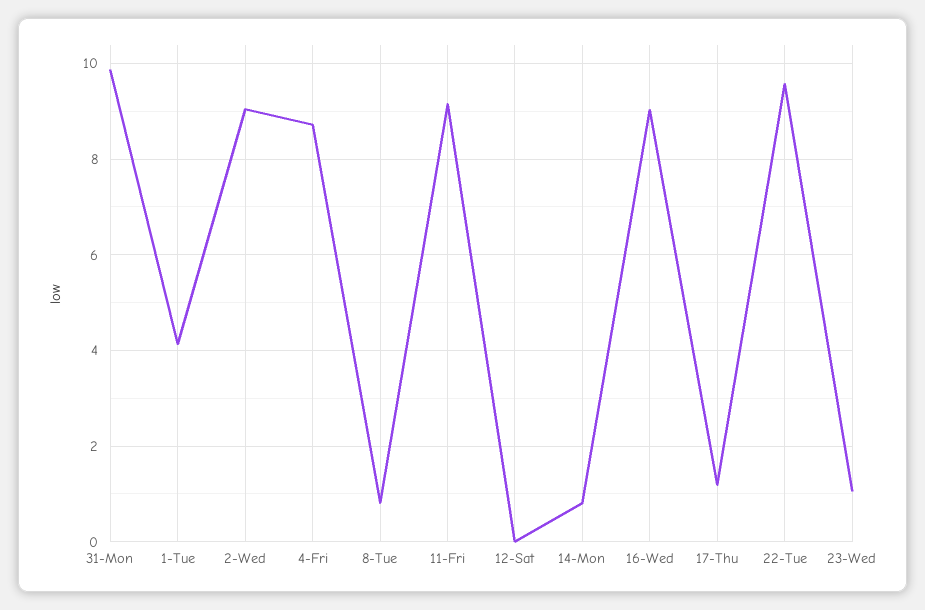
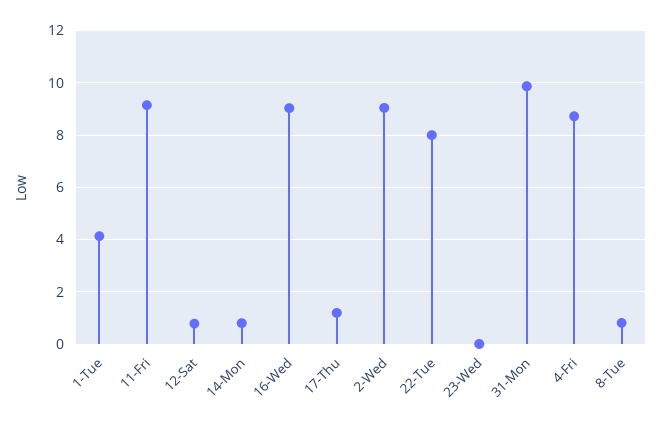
  {
    "31-Mon": 9.8,
    "1-Tue": 4.2,
    "2-Wed": 9,
    "4-Fri": 8.8,
    "8-Tue": 0.8,
    "11-Fri": 9.2,
-   "12-Sat": 0,
+   "12-Sat": 0.75,
    "14-Mon": 0.8,
    "16-Wed": 9,
    "17-Thu": 1.2,
-   "22-Tue": 9.6,
+   "22-Tue": 8,
-   "23-Wed": 1
+   "23-Wed": 0
  }

